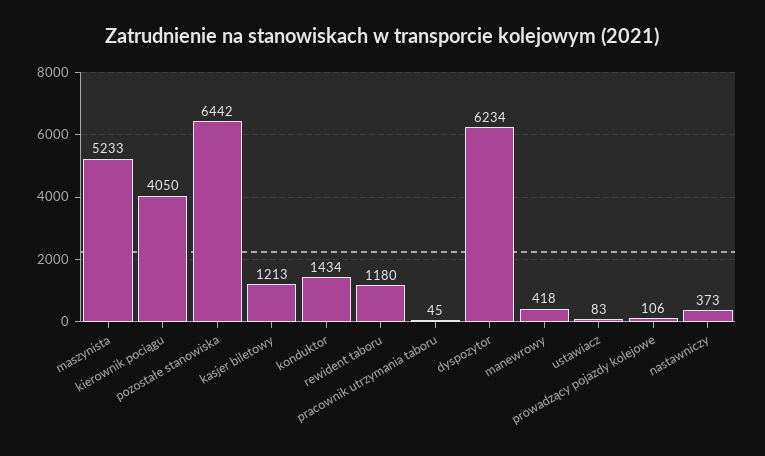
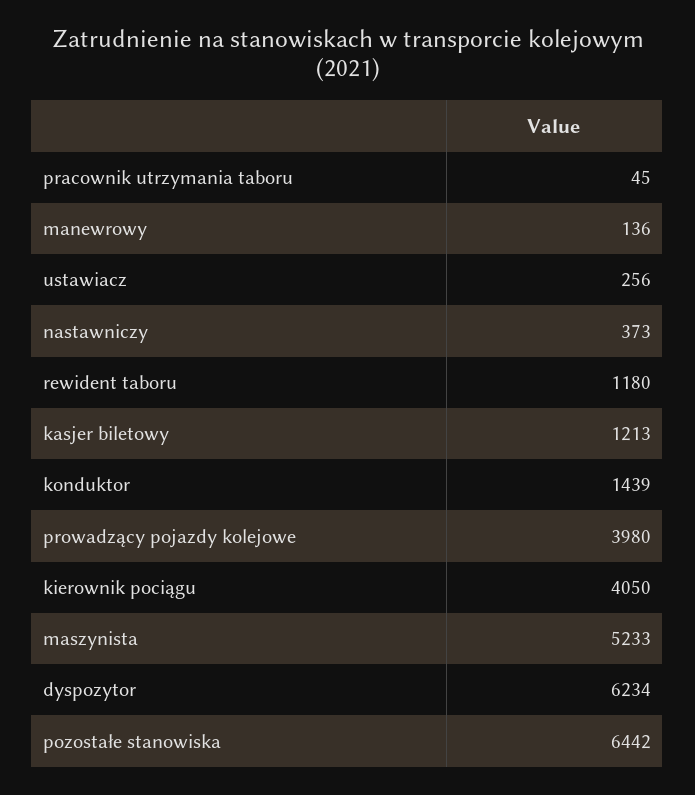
  {
    "maszynista": 5233,
    "kierownik pociągu": 4050,
    "pozostałe stanowiska": 6442,
    "kasjer biletowy": 1213,
-   "konduktor": 1434,
+   "konduktor": 1439,
    "rewident taboru": 1180,
    "pracownik utrzymania taboru": 45,
    "dyspozytor": 6234,
-   "manewrowy": 418,
+   "manewrowy": 136,
-   "ustawiacz": 83,
+   "ustawiacz": 256,
-   "prowadzący pojazdy kolejowe": 106,
+   "prowadzący pojazdy kolejowe": 3980,
    "nastawniczy": 373
  }

